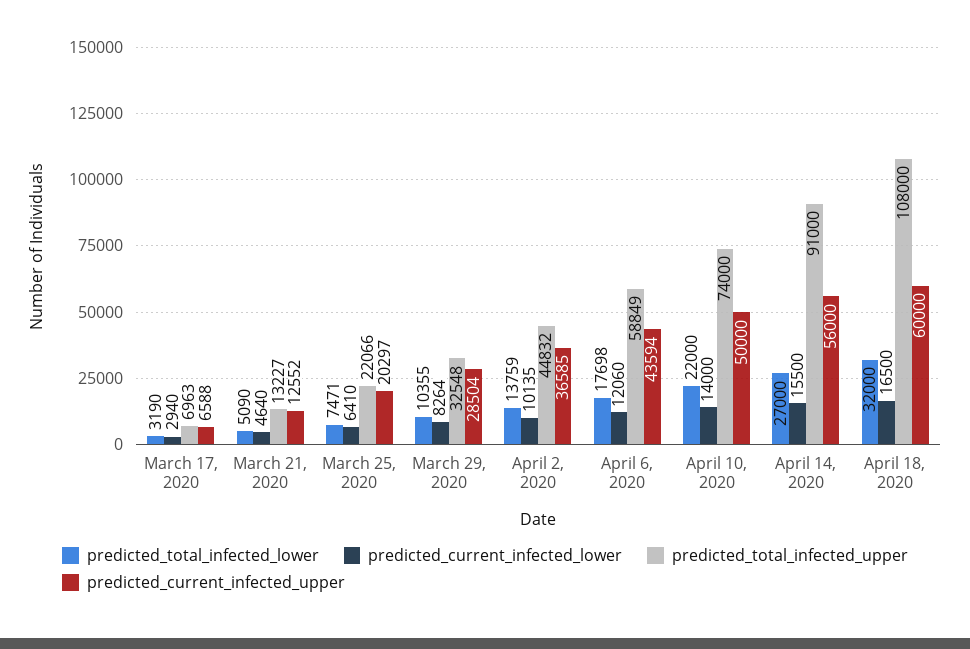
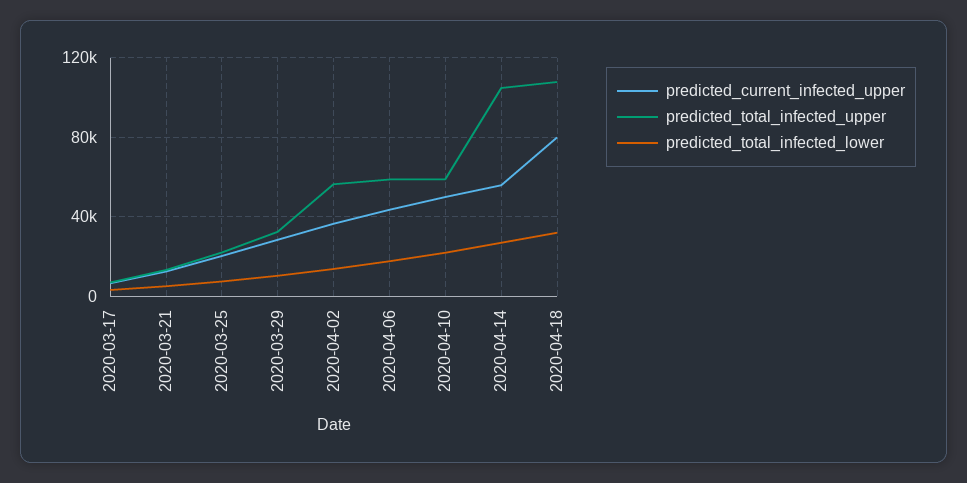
  {
    "predicted_total_infected_lower": {
      "March 17, 2020": 3190,
      "March 21, 2020": 5090,
      "March 25, 2020": 7471,
      "March 29, 2020": 10355,
      "April 2, 2020": 13759,
      "April 6, 2020": 17698,
      "April 10, 2020": 22000,
      "April 14, 2020": 27000,
      "April 18, 2020": 32000
    },
-   "predicted_current_infected_lower": {
-     "March 17, 2020": 2940,
-     "March 21, 2020": 4640,
-     "March 25, 2020": 6410,
-     "March 29, 2020": 8264,
-     "April 2, 2020": 10135,
-     "April 6, 2020": 12060,
-     "April 10, 2020": 14000,
-     "April 14, 2020": 15500,
-     "April 18, 2020": 16500
-   },
    "predicted_total_infected_upper": {
      "March 17, 2020": 6963,
      "March 21, 2020": 13227,
      "March 25, 2020": 22066,
      "March 29, 2020": 32548,
-     "April 2, 2020": 44832,
+     "April 2, 2020": 55000,
      "April 6, 2020": 58849,
-     "April 10, 2020": 74000,
+     "April 10, 2020": 60000,
-     "April 14, 2020": 91000,
+     "April 14, 2020": 105000,
      "April 18, 2020": 108000
    },
    "predicted_current_infected_upper": {
      "March 17, 2020": 6588,
      "March 21, 2020": 12552,
      "March 25, 2020": 20297,
      "March 29, 2020": 28504,
      "April 2, 2020": 36585,
      "April 6, 2020": 43594,
      "April 10, 2020": 50000,
      "April 14, 2020": 56000,
-     "April 18, 2020": 60000
+     "April 18, 2020": 80000
    }
  }

